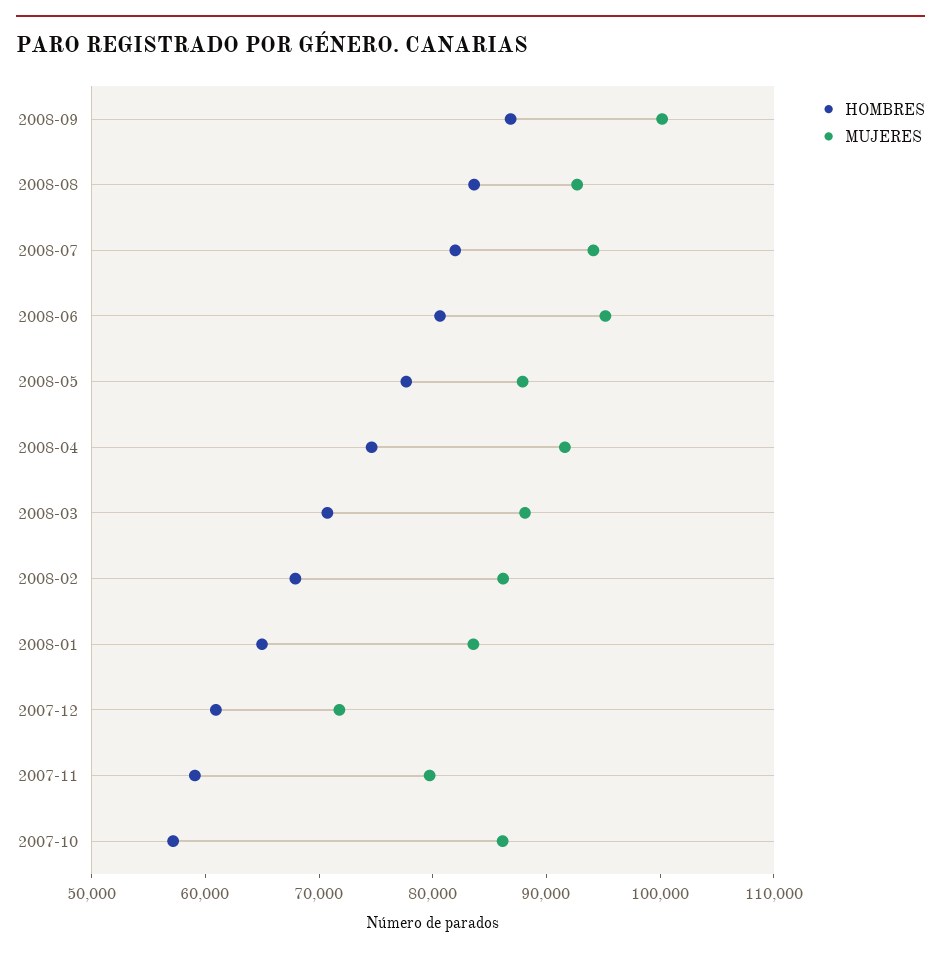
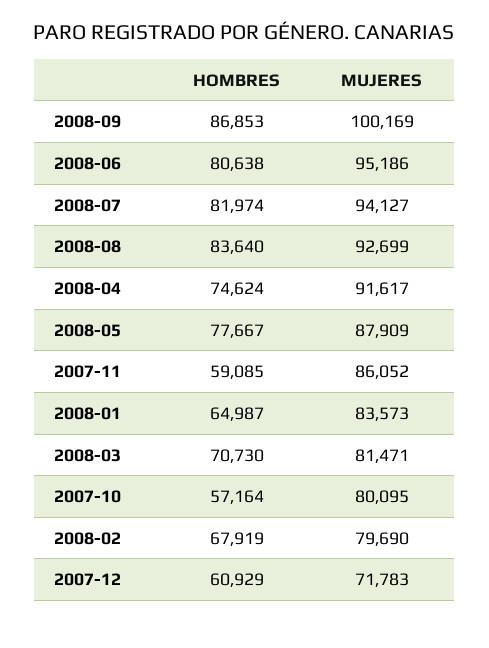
  {
    "HOMBRES": {
      "2008-09": 86853,
      "2008-08": 83640,
      "2008-07": 81974,
      "2008-06": 80638,
      "2008-05": 77667,
      "2008-04": 74624,
      "2008-03": 70730,
      "2008-02": 67919,
      "2008-01": 64987,
      "2007-12": 60929,
      "2007-11": 59085,
      "2007-10": 57164
    },
    "MUJERES": {
      "2008-09": 100169,
      "2008-08": 92699,
      "2008-07": 94127,
      "2008-06": 95186,
      "2008-05": 87909,
      "2008-04": 91617,
-     "2008-03": 88000,
+     "2008-03": 81471,
-     "2008-02": 86000,
+     "2008-02": 79690,
      "2008-01": 83573,
      "2007-12": 71783,
-     "2007-11": 80000,
+     "2007-11": 86052,
-     "2007-10": 86000
+     "2007-10": 80095
    }
  }

